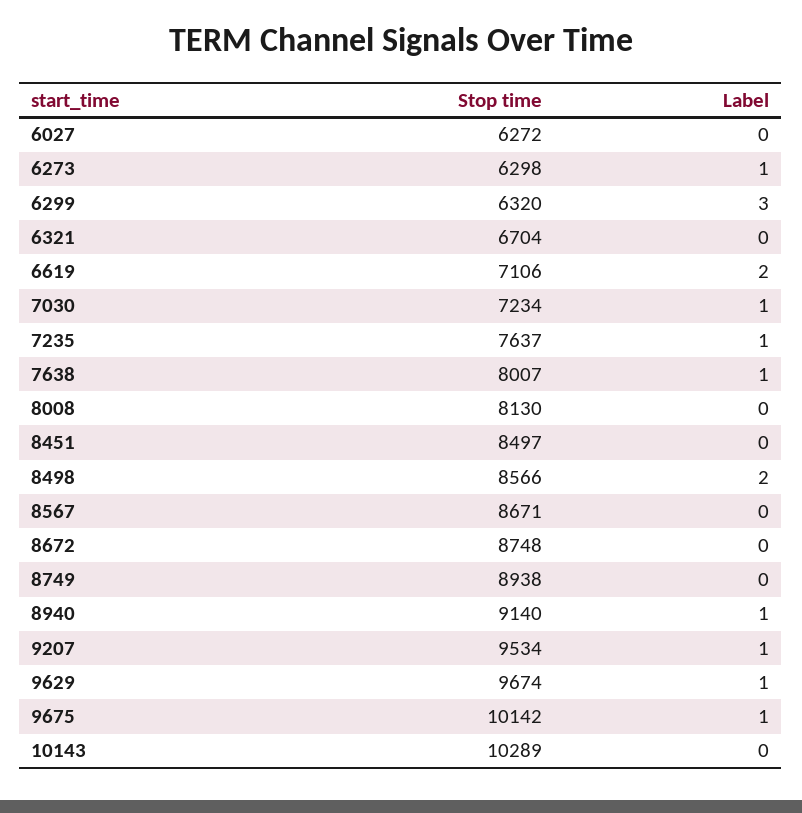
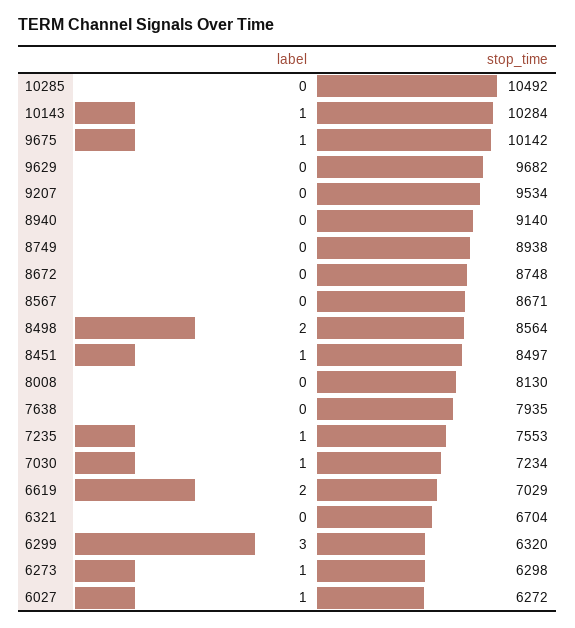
  {
    "Stop time": {
      "6027": 6272,
      "6273": 6298,
      "6299": 6320,
      "6321": 6704,
-     "6619": 7106,
+     "6619": 7029,
      "7030": 7234,
-     "7235": 7637,
+     "7235": 7553,
-     "7638": 8007,
+     "7638": 7935,
      "8008": 8130,
      "8451": 8497,
-     "8498": 8566,
+     "8498": 8564,
      "8567": 8671,
      "8672": 8748,
      "8749": 8938,
      "8940": 9140,
      "9207": 9534,
-     "9629": 9674,
+     "9629": 9682,
      "9675": 10142,
-     "10143": 10289
+     "10143": 10284,
+     "10285": 10492
    },
    "Label": {
-     "6027": 0,
+     "6027": 1,
      "6273": 1,
      "6299": 3,
      "6321": 0,
      "6619": 2,
      "7030": 1,
      "7235": 1,
-     "7638": 1,
+     "7638": 0,
      "8008": 0,
-     "8451": 0,
+     "8451": 1,
      "8498": 2,
      "8567": 0,
      "8672": 0,
      "8749": 0,
-     "8940": 1,
+     "8940": 0,
-     "9207": 1,
+     "9207": 0,
-     "9629": 1,
+     "9629": 0,
      "9675": 1,
-     "10143": 0
+     "10143": 1,
+     "10285": 0
    }
  }

